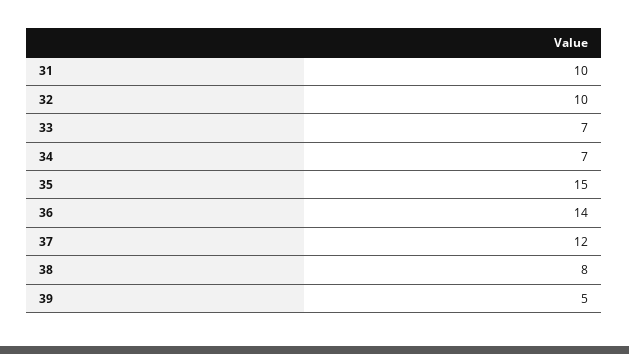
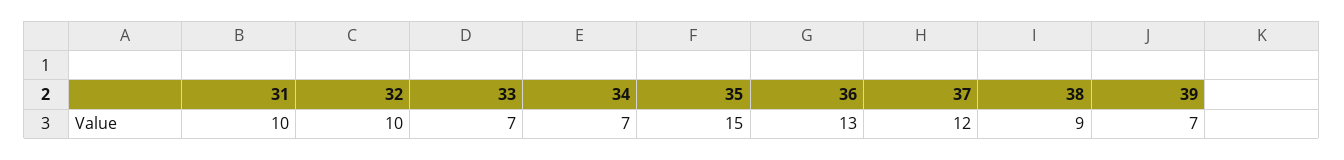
  {
    "31": 10,
    "32": 10,
    "33": 7,
    "34": 7,
    "35": 15,
-   "36": 14,
+   "36": 13,
    "37": 12,
-   "38": 8,
+   "38": 9,
-   "39": 5
+   "39": 7
  }

